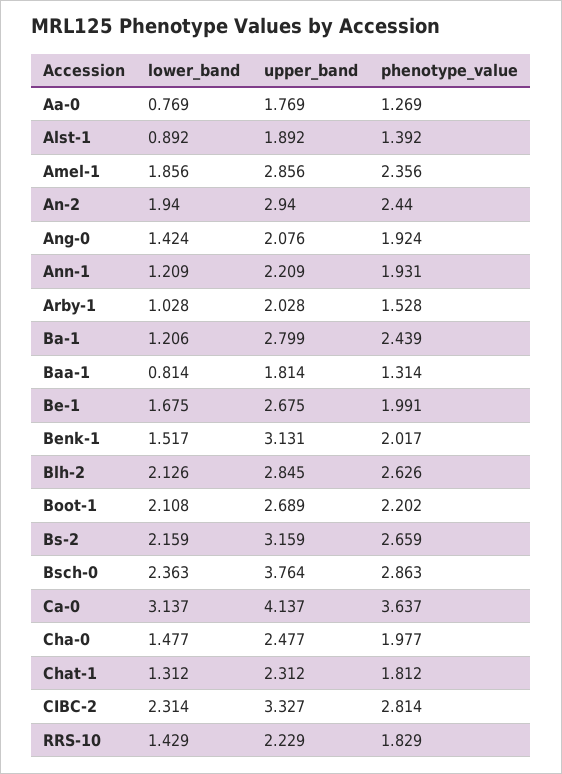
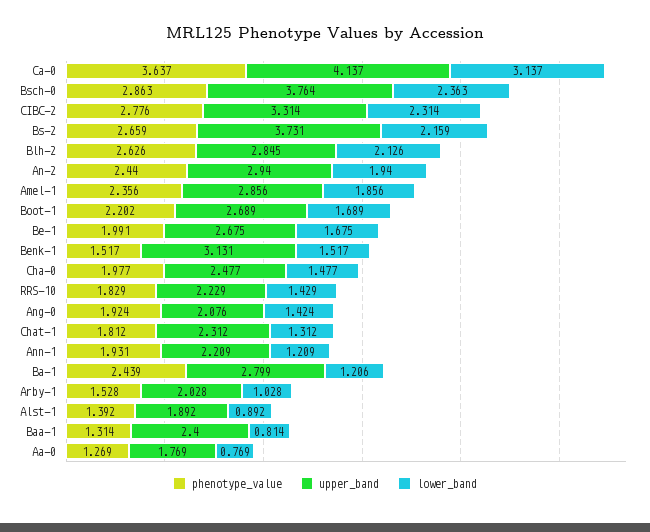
  {
    "lower_band": {
      "Aa-0": 0.769,
      "Alst-1": 0.892,
      "Amel-1": 1.856,
      "An-2": 1.94,
      "Ang-0": 1.424,
      "Ann-1": 1.209,
      "Arby-1": 1.028,
      "Ba-1": 1.206,
      "Baa-1": 0.814,
      "Be-1": 1.675,
      "Benk-1": 1.517,
      "Blh-2": 2.126,
-     "Boot-1": 2.108,
+     "Boot-1": 1.689,
      "Bs-2": 2.159,
      "Bsch-0": 2.363,
      "Ca-0": 3.137,
      "Cha-0": 1.477,
      "Chat-1": 1.312,
      "CIBC-2": 2.314,
      "RRS-10": 1.429
    },
    "upper_band": {
      "Aa-0": 1.769,
      "Alst-1": 1.892,
      "Amel-1": 2.856,
      "An-2": 2.94,
      "Ang-0": 2.076,
      "Ann-1": 2.209,
      "Arby-1": 2.028,
      "Ba-1": 2.799,
-     "Baa-1": 1.814,
+     "Baa-1": 2.4,
      "Be-1": 2.675,
      "Benk-1": 3.131,
      "Blh-2": 2.845,
      "Boot-1": 2.689,
-     "Bs-2": 3.159,
+     "Bs-2": 3.731,
      "Bsch-0": 3.764,
      "Ca-0": 4.137,
      "Cha-0": 2.477,
      "Chat-1": 2.312,
-     "CIBC-2": 3.327,
+     "CIBC-2": 3.314,
      "RRS-10": 2.229
    },
    "phenotype_value": {
      "Aa-0": 1.269,
      "Alst-1": 1.392,
      "Amel-1": 2.356,
      "An-2": 2.44,
      "Ang-0": 1.924,
      "Ann-1": 1.931,
      "Arby-1": 1.528,
      "Ba-1": 2.439,
      "Baa-1": 1.314,
      "Be-1": 1.991,
-     "Benk-1": 2.017,
+     "Benk-1": 1.517,
      "Blh-2": 2.626,
      "Boot-1": 2.202,
      "Bs-2": 2.659,
      "Bsch-0": 2.863,
      "Ca-0": 3.637,
      "Cha-0": 1.977,
      "Chat-1": 1.812,
-     "CIBC-2": 2.814,
+     "CIBC-2": 2.776,
      "RRS-10": 1.829
    }
  }

